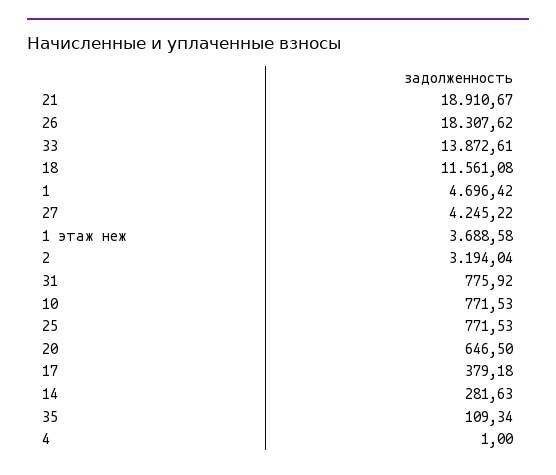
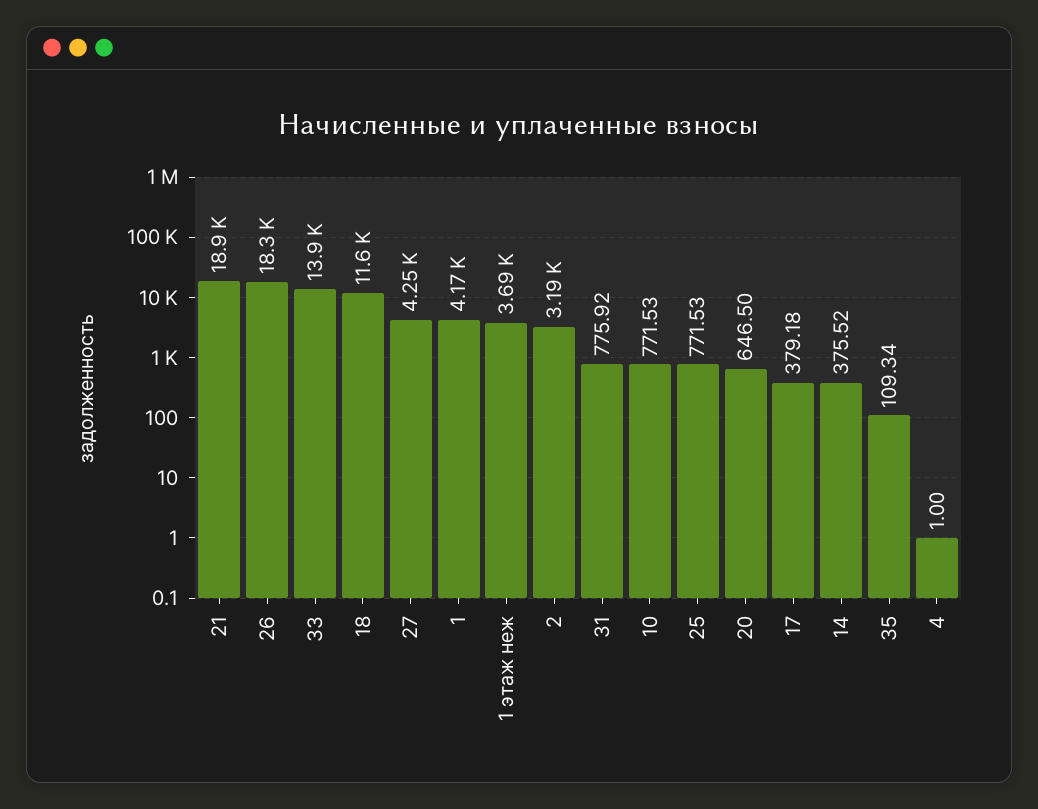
  {
    "21": 18910.67,
    "26": 18307.62,
    "33": 13872.61,
    "18": 11561.08,
-   "1": 4696.42,
+   "1": 4170,
    "27": 4245.22,
    "1 этаж неж": 3688.58,
    "2": 3194.04,
    "31": 775.92,
    "10": 771.53,
    "25": 771.53,
    "20": 646.5,
    "17": 379.18,
-   "14": 281.63,
+   "14": 375.52,
    "35": 109.34,
    "4": 1
  }

